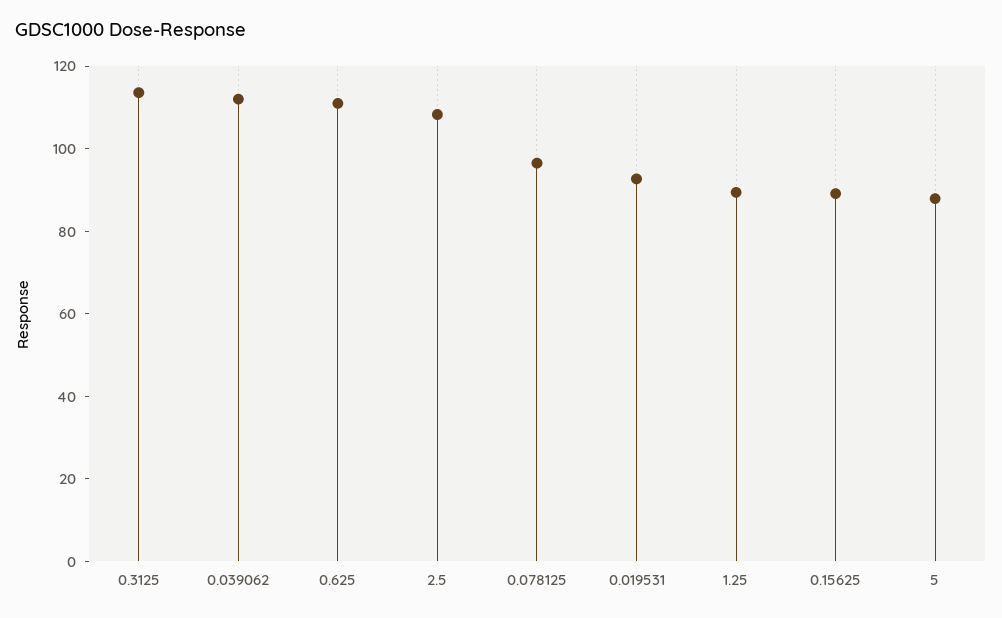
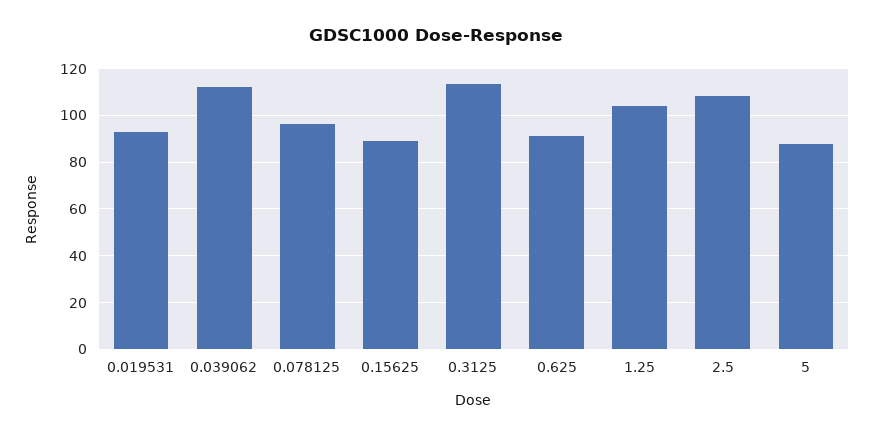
  {
    "0.3125": 115,
    "0.039062": 110,
-   "0.625": 110,
+   "0.625": 90,
    "2.5": 110,
    "0.078125": 95,
    "0.019531": 95,
-   "1.25": 90,
+   "1.25": 105,
    "0.15625": 90,
    "5": 90
  }

